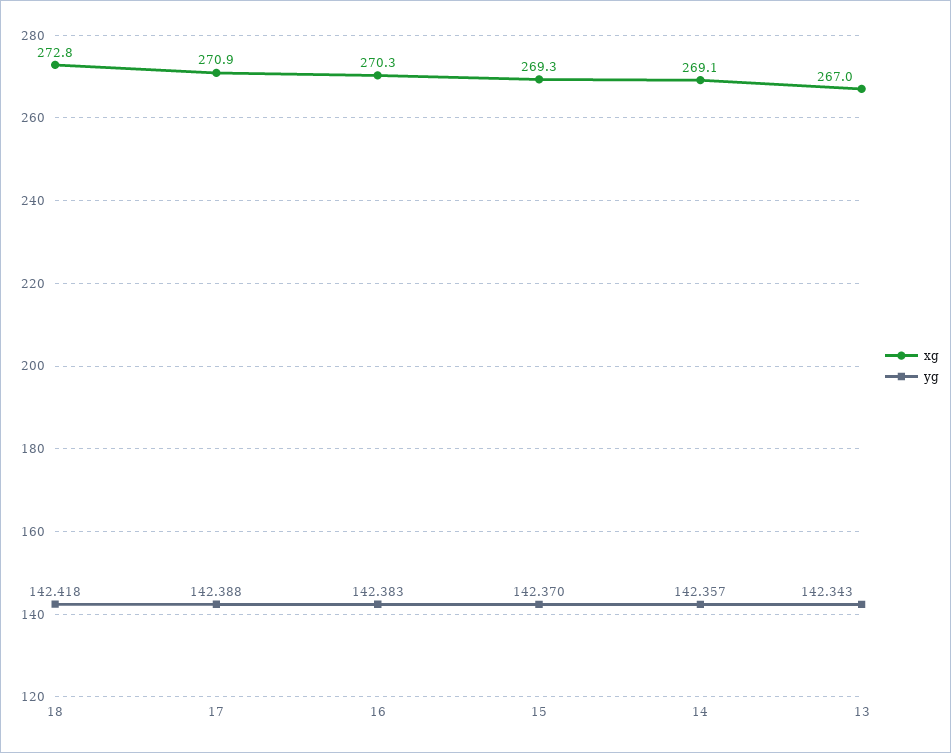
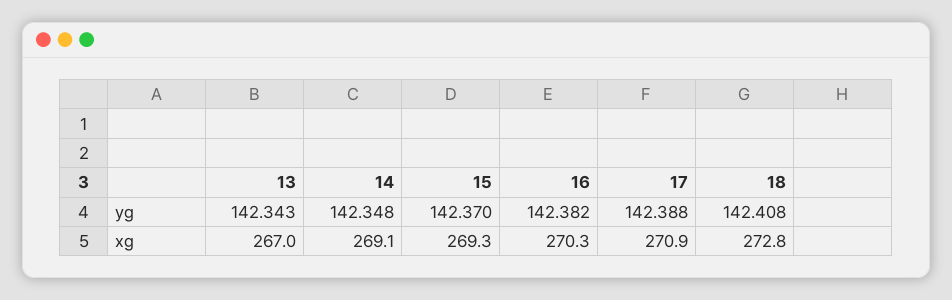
  {
    "xg": {
      "18": 272.8,
      "17": 270.9,
      "16": 270.3,
      "15": 269.3,
      "14": 269.1,
      "13": 267
    },
    "yg": {
-     "18": 142.418,
+     "18": 142.408,
      "17": 142.388,
-     "16": 142.383,
+     "16": 142.382,
      "15": 142.37,
-     "14": 142.357,
+     "14": 142.348,
      "13": 142.343
    }
  }

